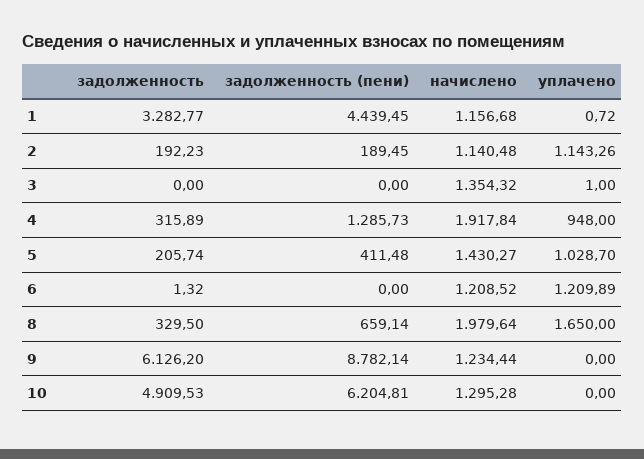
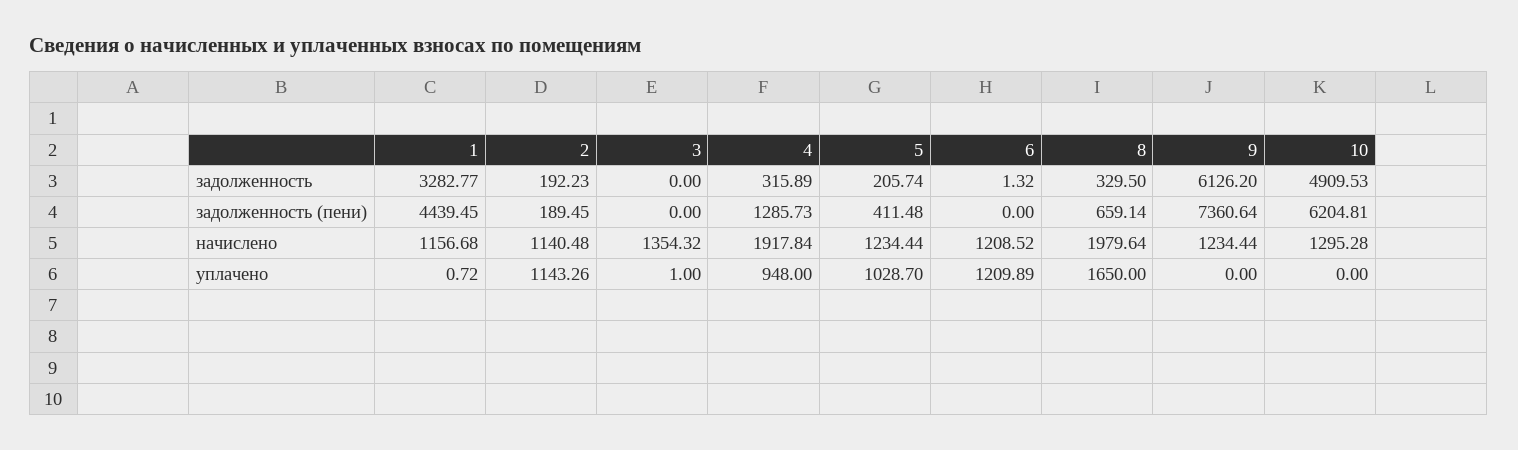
  {
    "задолженность": {
      "1": 3282.77,
      "2": 192.23,
      "3": 0,
      "4": 315.89,
      "5": 205.74,
      "6": 1.32,
      "8": 329.5,
      "9": 6126.2,
      "10": 4909.53
    },
    "задолженность (пени)": {
      "1": 4439.45,
      "2": 189.45,
      "3": 0,
      "4": 1285.73,
      "5": 411.48,
      "6": 0,
      "8": 659.14,
-     "9": 8782.14,
+     "9": 7360.64,
      "10": 6204.81
    },
    "начислено": {
      "1": 1156.68,
      "2": 1140.48,
      "3": 1354.32,
      "4": 1917.84,
-     "5": 1430.27,
+     "5": 1234.44,
      "6": 1208.52,
      "8": 1979.64,
      "9": 1234.44,
      "10": 1295.28
    },
    "уплачено": {
      "1": 0.72,
      "2": 1143.26,
      "3": 1,
      "4": 948,
      "5": 1028.7,
      "6": 1209.89,
      "8": 1650,
      "9": 0,
      "10": 0
    }
  }

